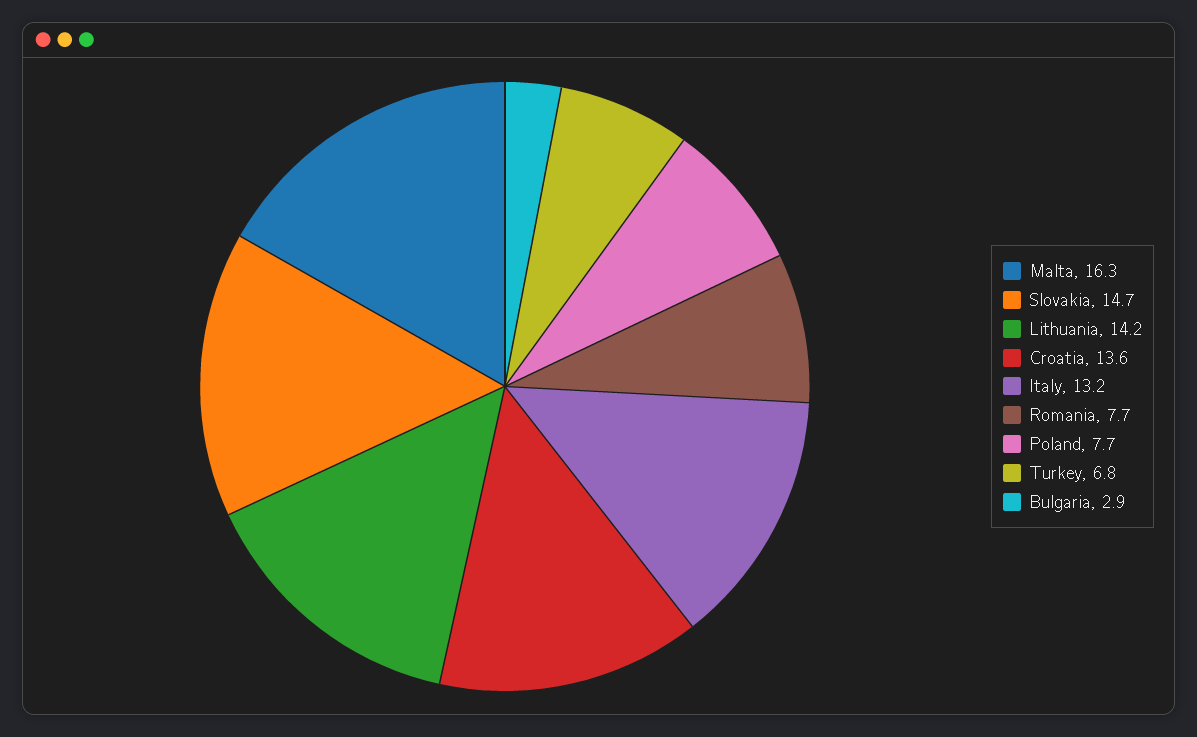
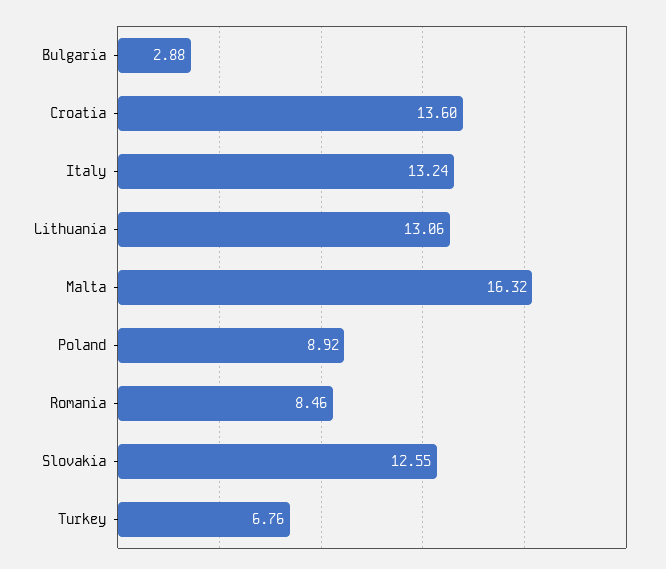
  {
    "Malta": 16.32,
-   "Slovakia": 14.7,
+   "Slovakia": 12.55,
-   "Lithuania": 14.2,
+   "Lithuania": 13.06,
    "Croatia": 13.6,
    "Italy": 13.24,
-   "Romania": 7.7,
+   "Romania": 8.46,
-   "Poland": 7.7,
+   "Poland": 8.92,
    "Turkey": 6.76,
    "Bulgaria": 2.88
  }

